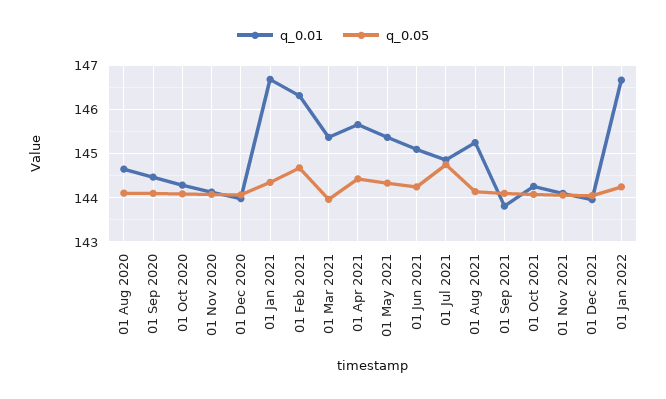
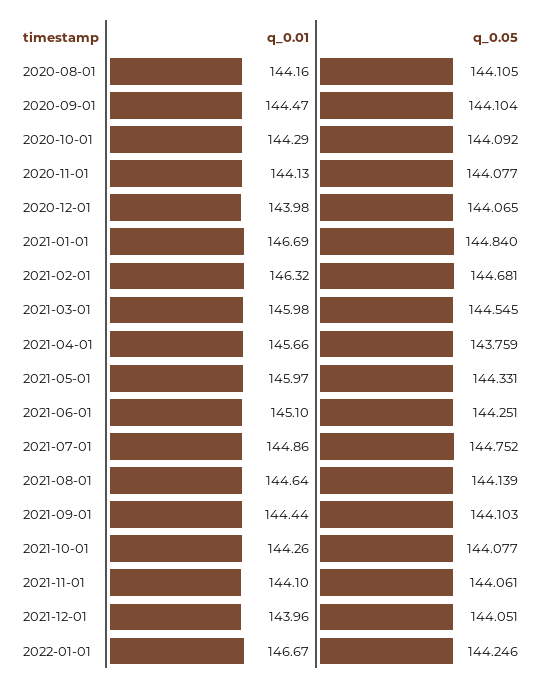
  {
    "q_0.01": {
-     "01 Aug 2020": 144.6,
+     "01 Aug 2020": 144.16,
      "01 Sep 2020": 144.47,
      "01 Oct 2020": 144.29,
      "01 Nov 2020": 144.13,
      "01 Dec 2020": 143.98,
      "01 Jan 2021": 146.69,
      "01 Feb 2021": 146.32,
-     "01 Mar 2021": 145.4,
+     "01 Mar 2021": 145.98,
      "01 Apr 2021": 145.66,
-     "01 May 2021": 145.4,
+     "01 May 2021": 145.97,
      "01 Jun 2021": 145.1,
      "01 Jul 2021": 144.86,
-     "01 Aug 2021": 145.2,
+     "01 Aug 2021": 144.64,
-     "01 Sep 2021": 143.8,
+     "01 Sep 2021": 144.44,
      "01 Oct 2021": 144.26,
      "01 Nov 2021": 144.1,
      "01 Dec 2021": 143.96,
      "01 Jan 2022": 146.67
    },
    "q_0.05": {
      "01 Aug 2020": 144.105,
      "01 Sep 2020": 144.104,
      "01 Oct 2020": 144.092,
      "01 Nov 2020": 144.077,
      "01 Dec 2020": 144.065,
-     "01 Jan 2021": 144.4,
+     "01 Jan 2021": 144.84,
      "01 Feb 2021": 144.681,
-     "01 Mar 2021": 144,
+     "01 Mar 2021": 144.545,
-     "01 Apr 2021": 144.4,
+     "01 Apr 2021": 143.759,
      "01 May 2021": 144.331,
      "01 Jun 2021": 144.251,
      "01 Jul 2021": 144.752,
      "01 Aug 2021": 144.139,
      "01 Sep 2021": 144.103,
      "01 Oct 2021": 144.077,
      "01 Nov 2021": 144.061,
      "01 Dec 2021": 144.051,
      "01 Jan 2022": 144.246
    }
  }

